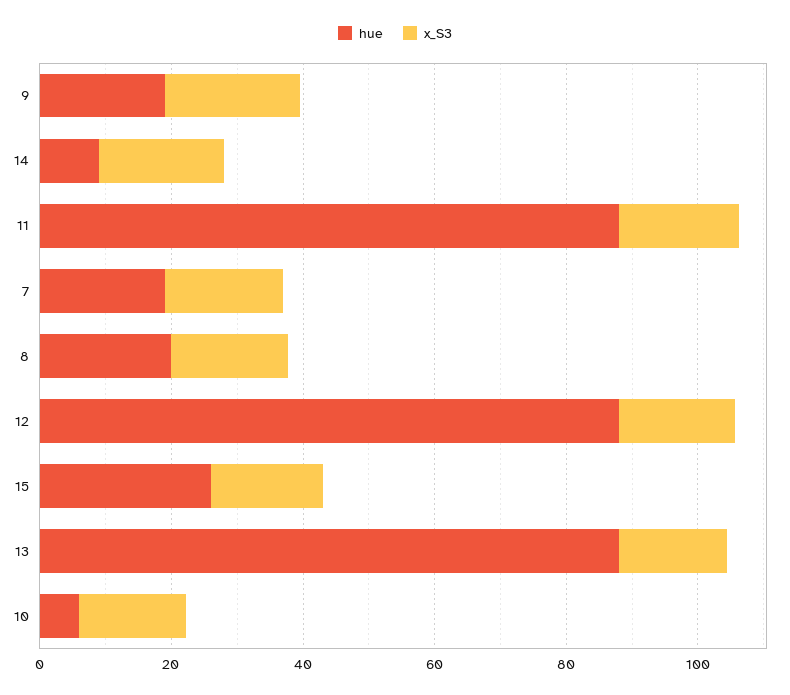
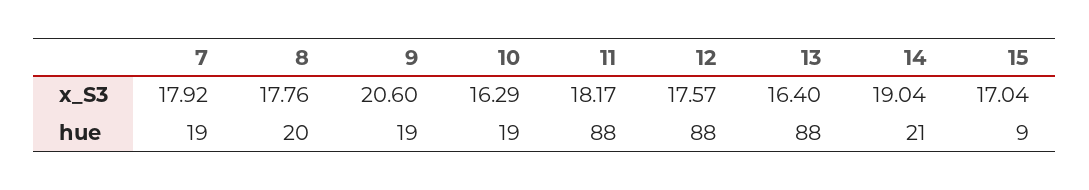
  {
    "hue": {
      "9": 19,
-     "14": 10,
+     "14": 21,
      "11": 88,
      "7": 19,
      "8": 20,
      "12": 88,
-     "15": 25,
+     "15": 9,
      "13": 88,
-     "10": 5
+     "10": 19
    },
    "x_S3": {
      "9": 20.6,
      "14": 19.04,
      "11": 18.17,
      "7": 17.92,
      "8": 17.76,
      "12": 17.57,
      "15": 17.04,
      "13": 16.4,
      "10": 16.29
    }
  }

